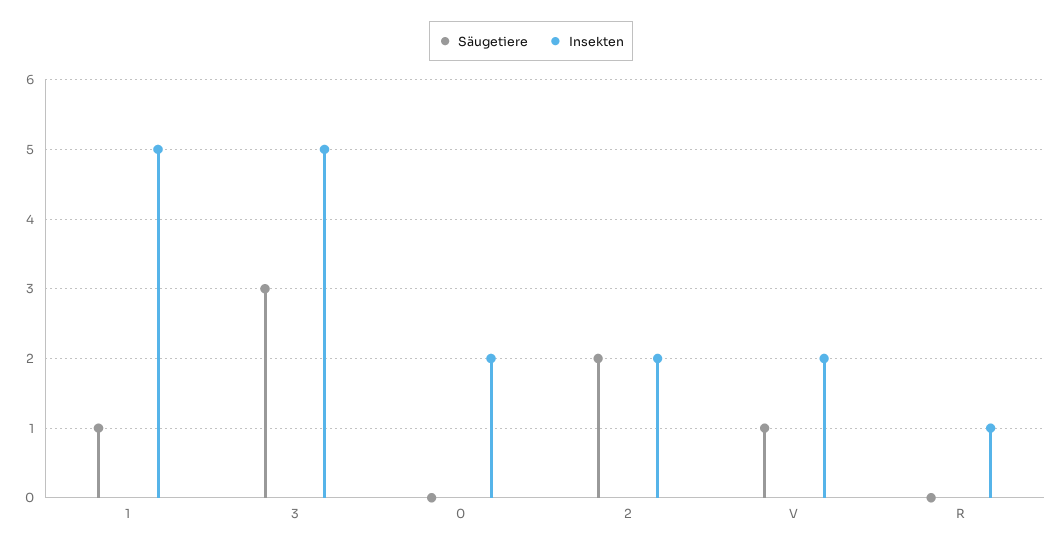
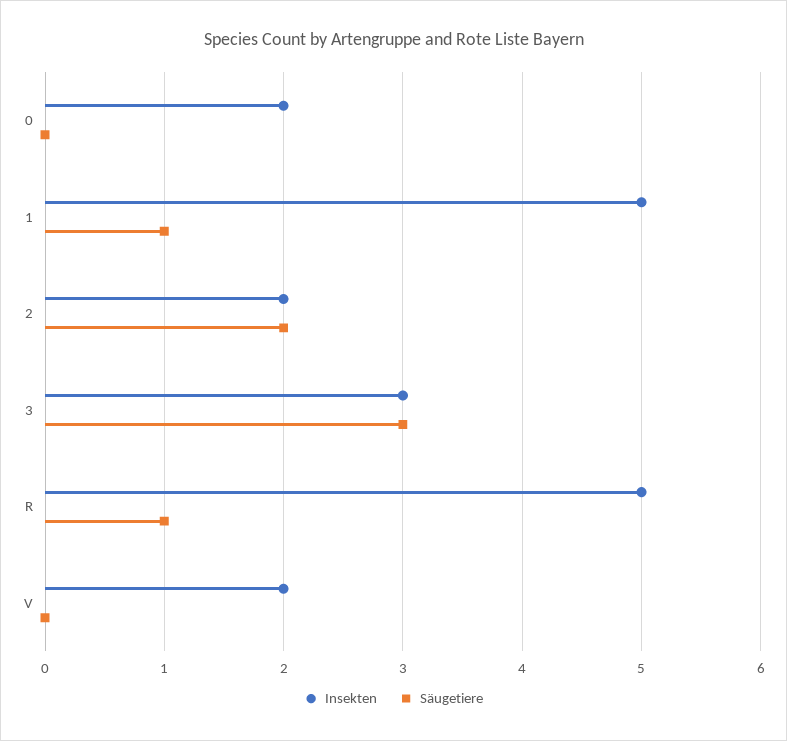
  {
    "Säugetiere": {
      "1": 1,
      "3": 3,
      "0": 0,
      "2": 2,
-     "V": 1,
+     "V": 0,
-     "R": 0
+     "R": 1
    },
    "Insekten": {
      "1": 5,
-     "3": 5,
+     "3": 3,
      "0": 2,
      "2": 2,
      "V": 2,
-     "R": 1
+     "R": 5
    }
  }

